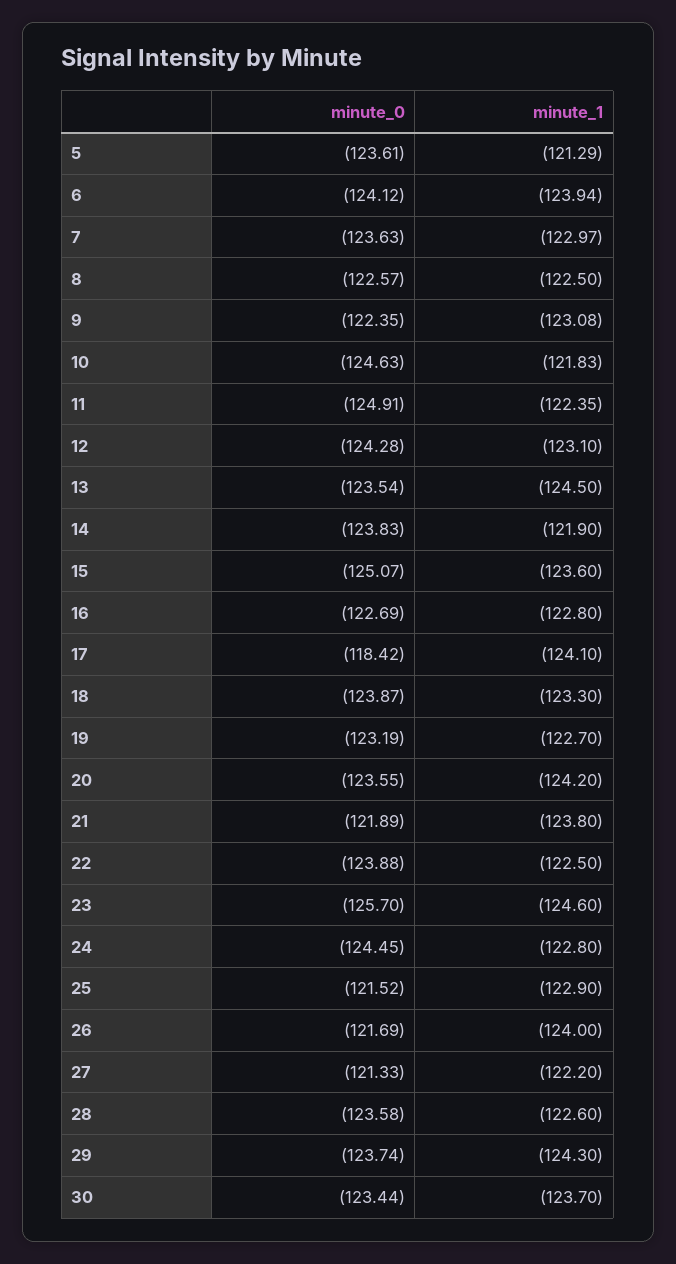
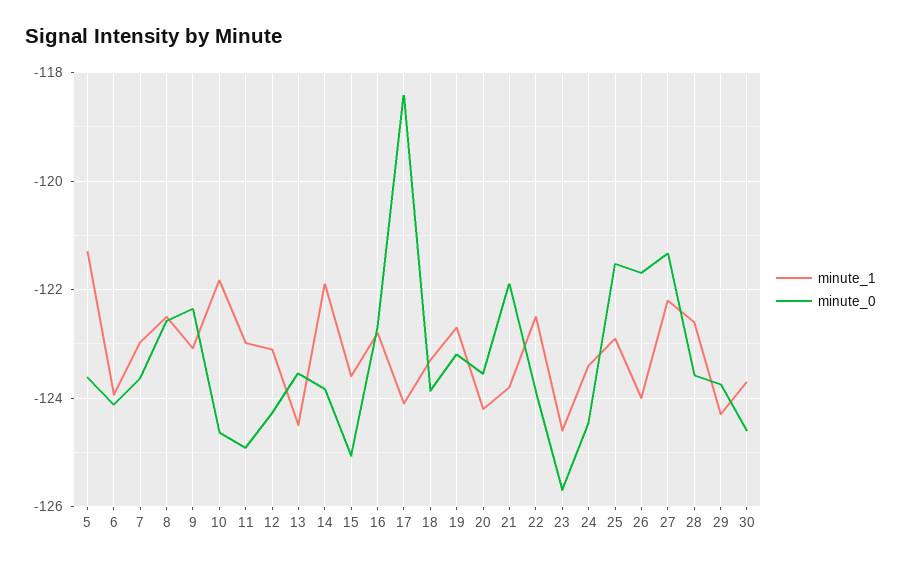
  {
    "minute_0": {
      "5": -123.61,
      "6": -124.12,
      "7": -123.63,
      "8": -122.57,
      "9": -122.35,
      "10": -124.63,
      "11": -124.91,
      "12": -124.28,
      "13": -123.54,
      "14": -123.83,
      "15": -125.07,
      "16": -122.69,
      "17": -118.42,
      "18": -123.87,
      "19": -123.19,
      "20": -123.55,
      "21": -121.89,
      "22": -123.88,
      "23": -125.7,
      "24": -124.45,
      "25": -121.52,
      "26": -121.69,
      "27": -121.33,
      "28": -123.58,
      "29": -123.74,
-     "30": -123.44
+     "30": -124.6
    },
    "minute_1": {
      "5": -121.29,
      "6": -123.94,
      "7": -122.97,
      "8": -122.5,
      "9": -123.08,
      "10": -121.83,
-     "11": -122.35,
+     "11": -123,
      "12": -123.1,
      "13": -124.5,
      "14": -121.9,
      "15": -123.6,
      "16": -122.8,
      "17": -124.1,
      "18": -123.3,
      "19": -122.7,
      "20": -124.2,
      "21": -123.8,
      "22": -122.5,
      "23": -124.6,
-     "24": -122.8,
+     "24": -123.4,
      "25": -122.9,
      "26": -124,
      "27": -122.2,
      "28": -122.6,
      "29": -124.3,
      "30": -123.7
    }
  }

